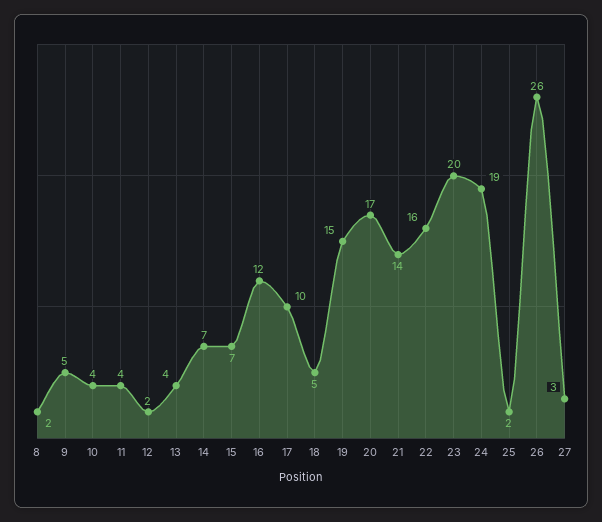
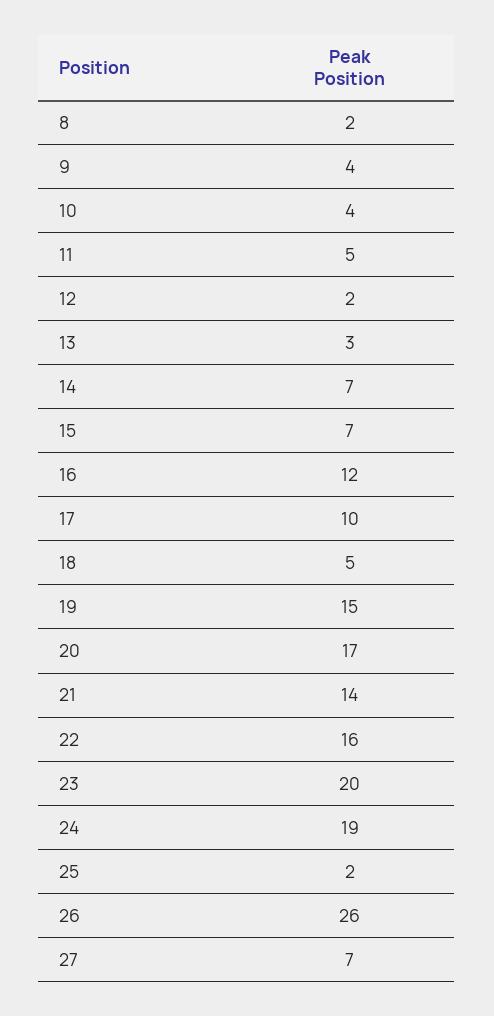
  {
    "8": 2,
-   "9": 5,
+   "9": 4,
    "10": 4,
-   "11": 4,
+   "11": 5,
    "12": 2,
-   "13": 4,
+   "13": 3,
    "14": 7,
    "15": 7,
    "16": 12,
    "17": 10,
    "18": 5,
    "19": 15,
    "20": 17,
    "21": 14,
    "22": 16,
    "23": 20,
    "24": 19,
    "25": 2,
    "26": 26,
-   "27": 3
+   "27": 7
  }

